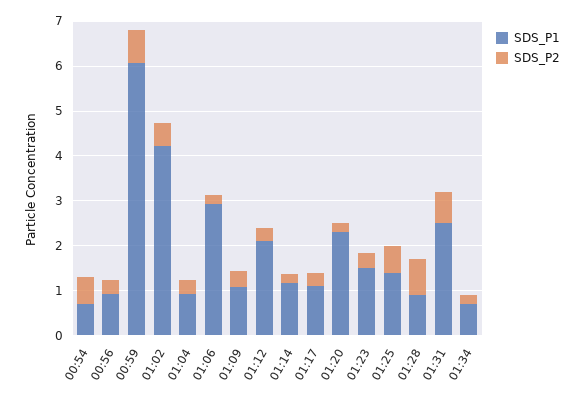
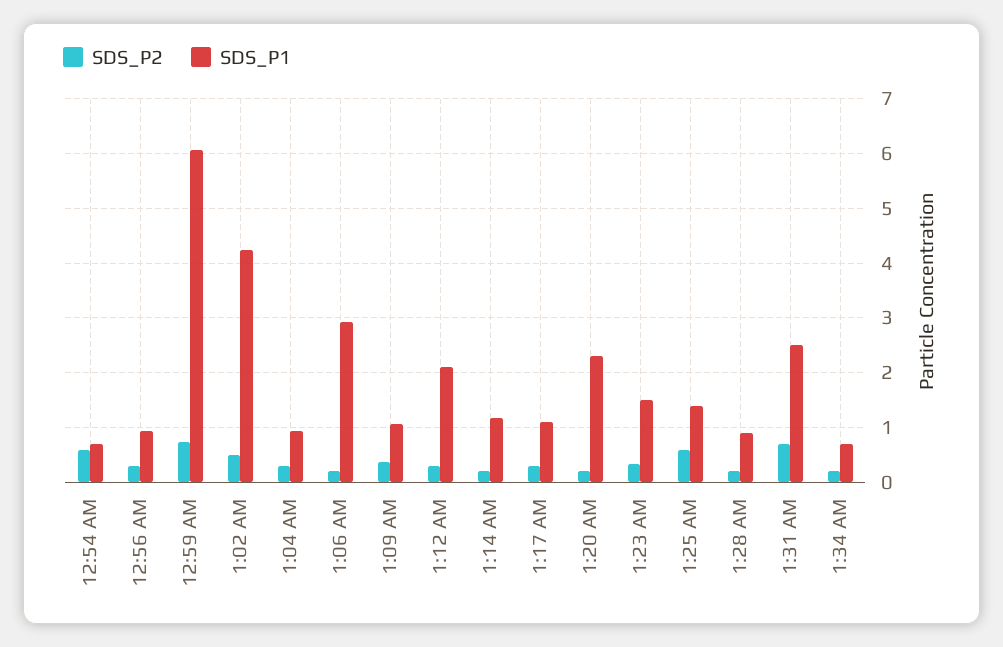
  {
    "SDS_P1": {
      "00:54": 0.8,
      "00:56": 1,
      "00:59": 6,
      "01:02": 4.2,
      "01:04": 1,
      "01:06": 3,
      "01:09": 1,
      "01:12": 2.2,
      "01:14": 1.2,
      "01:17": 1.2,
      "01:20": 2.4,
      "01:23": 1.6,
      "01:25": 1.4,
      "01:28": 1,
      "01:31": 2.6,
      "01:34": 0.8
    },
    "SDS_P2": {
      "00:54": 0.6,
      "00:56": 0.4,
      "00:59": 0.8,
      "01:02": 0.6,
      "01:04": 0.4,
      "01:06": 0.2,
      "01:09": 0.4,
      "01:12": 0.4,
      "01:14": 0.2,
      "01:17": 0.4,
      "01:20": 0.2,
      "01:23": 0.4,
      "01:25": 0.6,
-     "01:28": 0.8,
+     "01:28": 0.2,
      "01:31": 0.8,
      "01:34": 0.2
    }
  }

